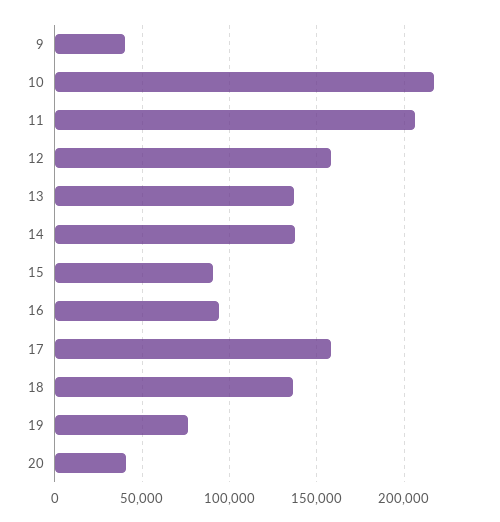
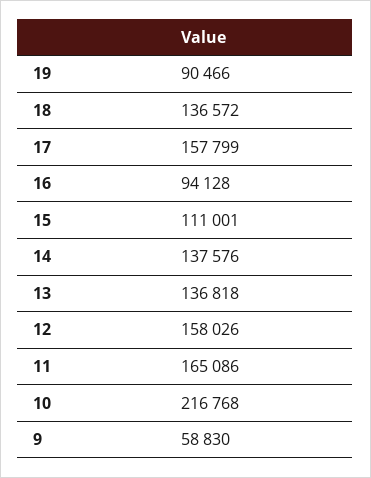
  {
-   "9": 40000,
+   "9": 58830,
    "10": 216768,
-   "11": 205000,
+   "11": 165086,
    "12": 158026,
    "13": 136818,
    "14": 137576,
-   "15": 90000,
+   "15": 111001,
    "16": 94128,
    "17": 157799,
    "18": 136572,
-   "19": 75000,
+   "19": 90466
-   "20": 40000
  }

